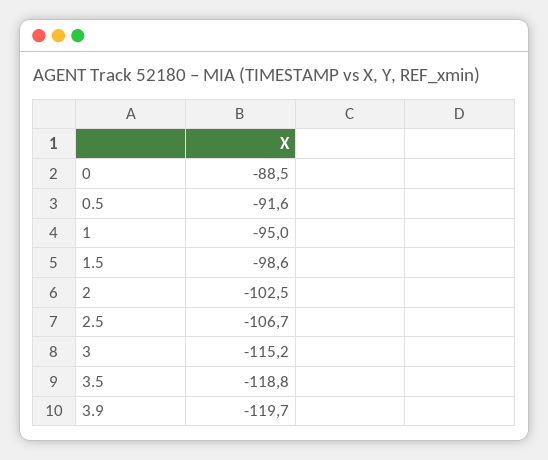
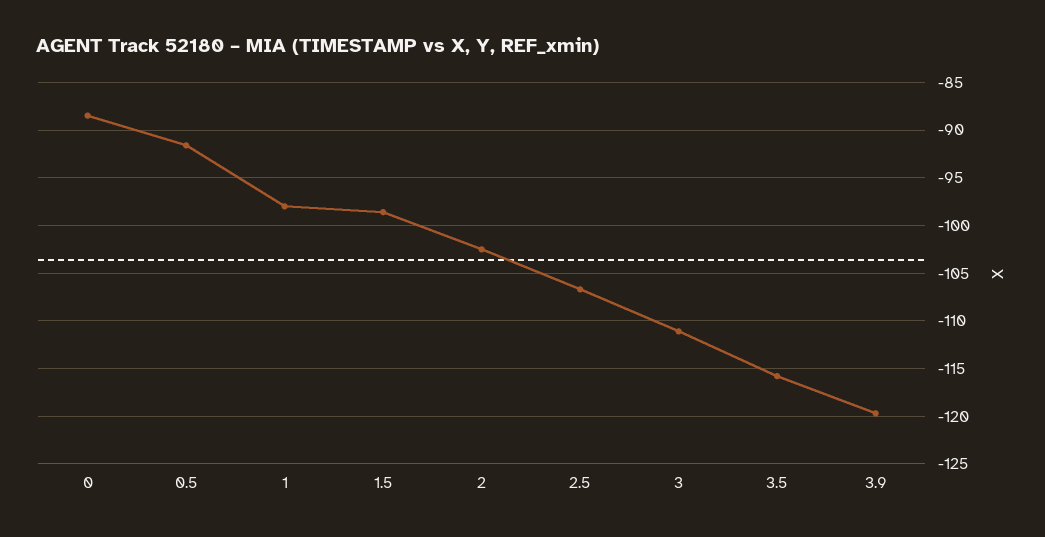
  {
    "0": -88.5,
    "0.5": -91.6,
-   "1": -95,
+   "1": -98,
    "1.5": -98.6,
    "2": -102.5,
    "2.5": -106.7,
-   "3": -115.2,
+   "3": -111,
-   "3.5": -118.8,
+   "3.5": -116,
    "3.9": -119.7
  }

